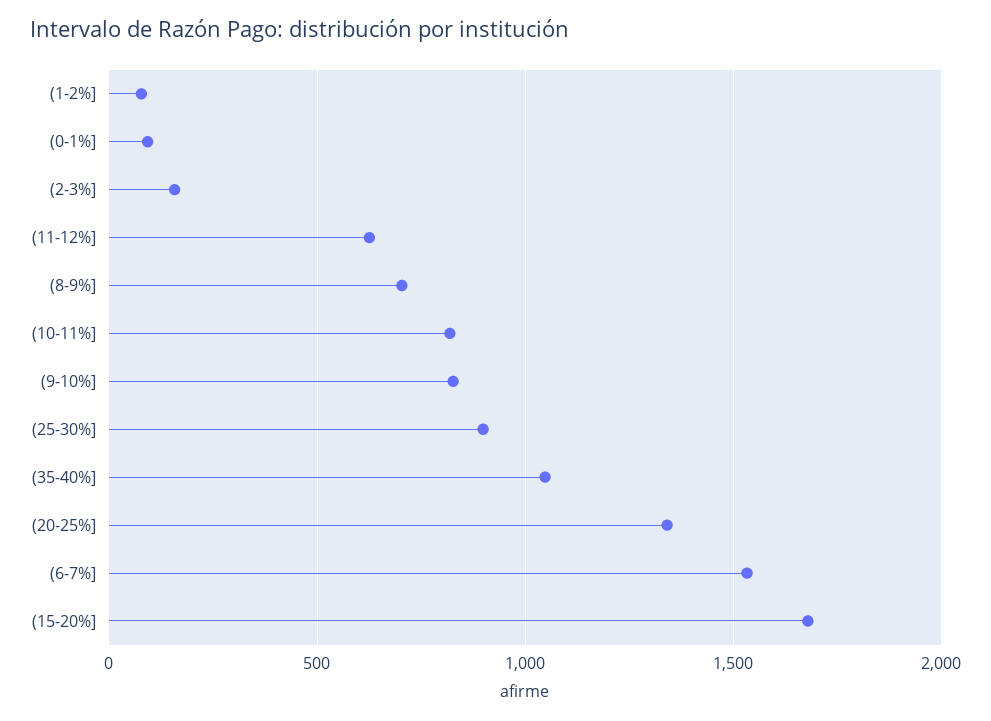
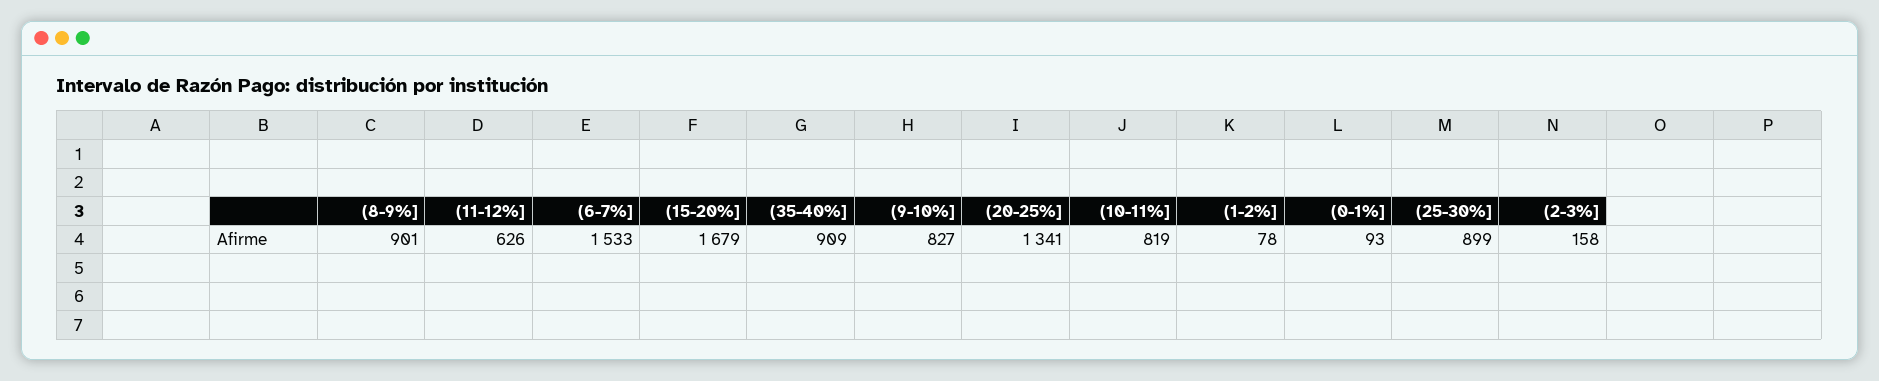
  {
    "(1-2%]": 78,
    "(0-1%]": 93,
    "(2-3%]": 158,
    "(11-12%]": 626,
-   "(8-9%]": 700,
+   "(8-9%]": 901,
    "(10-11%]": 819,
    "(9-10%]": 827,
    "(25-30%]": 899,
-   "(35-40%]": 1050,
+   "(35-40%]": 909,
    "(20-25%]": 1341,
    "(6-7%]": 1533,
    "(15-20%]": 1679
  }

